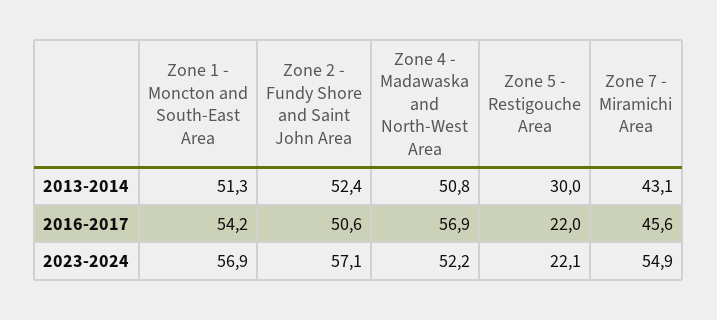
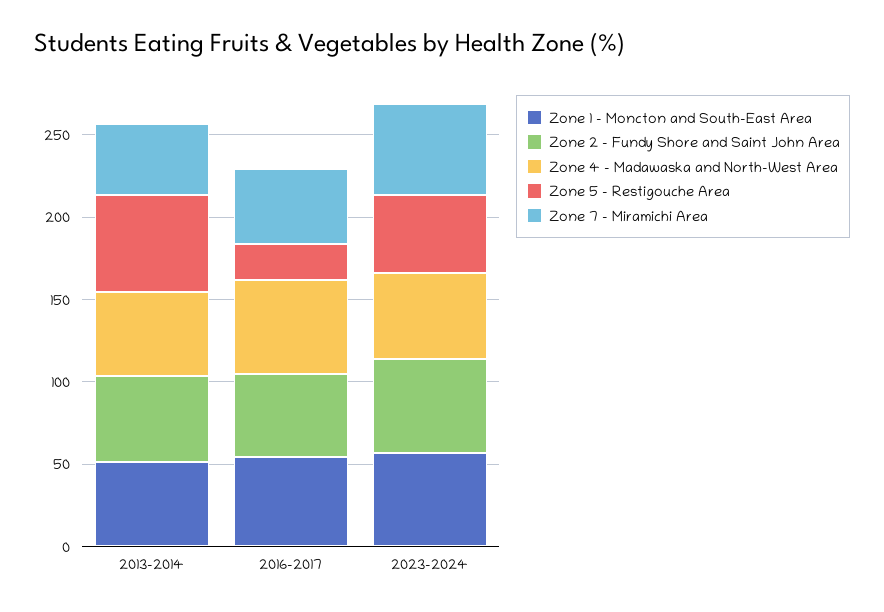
  {
    "Zone 1 - Moncton and South-East Area": {
      "2013-2014": 51.3,
      "2016-2017": 54.2,
      "2023-2024": 56.9
    },
    "Zone 2 - Fundy Shore and Saint John Area": {
      "2013-2014": 52.4,
      "2016-2017": 50.6,
      "2023-2024": 57.1
    },
    "Zone 4 - Madawaska and North-West Area": {
      "2013-2014": 50.8,
      "2016-2017": 56.9,
      "2023-2024": 52.2
    },
    "Zone 5 - Restigouche Area": {
-     "2013-2014": 30,
+     "2013-2014": 60,
      "2016-2017": 22,
-     "2023-2024": 22.1
+     "2023-2024": 50
    },
    "Zone 7 - Miramichi Area": {
      "2013-2014": 43.1,
      "2016-2017": 45.6,
      "2023-2024": 54.9
    }
  }

